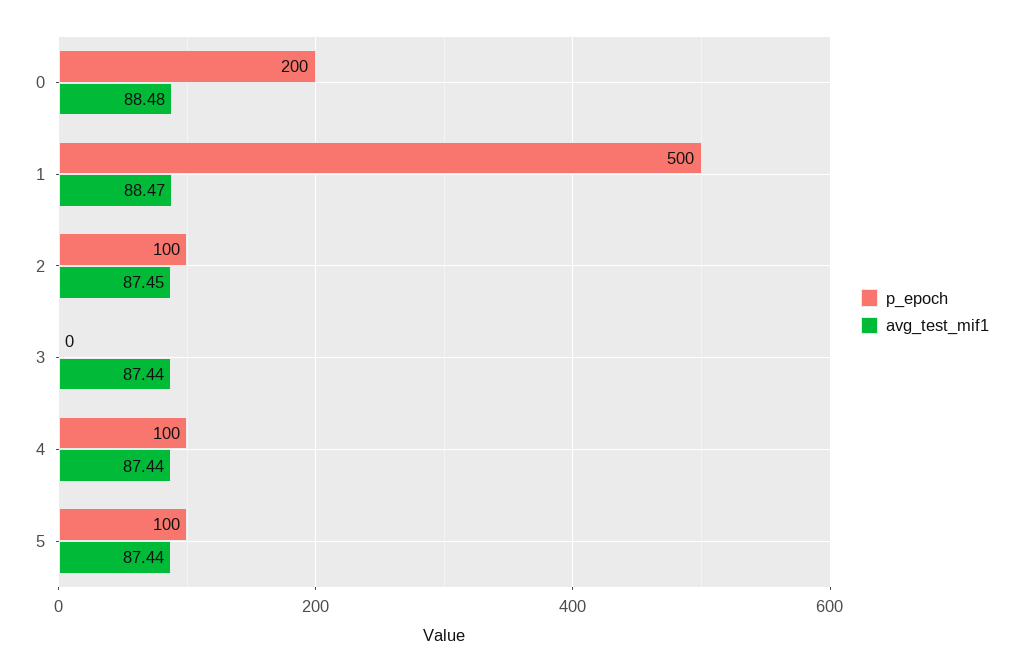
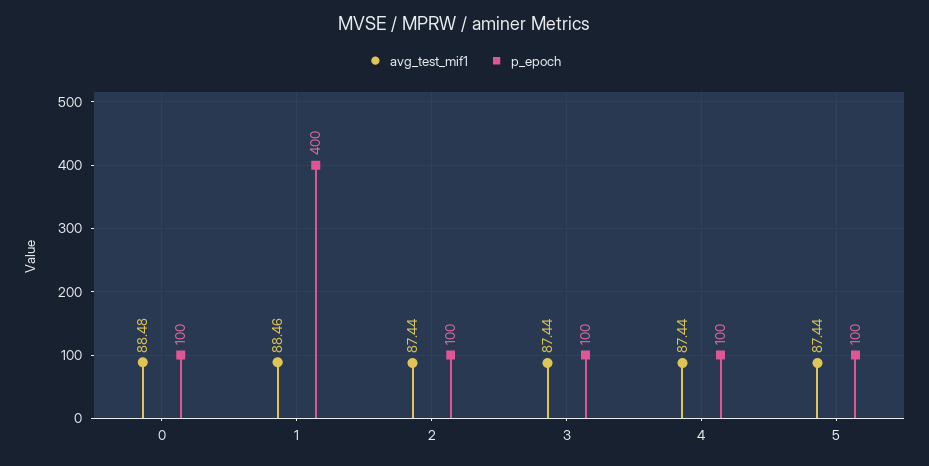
  {
    "p_epoch": {
-     "0": 200,
+     "0": 100,
-     "1": 500,
+     "1": 400,
      "2": 100,
-     "3": 0,
+     "3": 100,
      "4": 100,
      "5": 100
    },
    "avg_test_mif1": {
      "0": 88.48,
-     "1": 88.47,
+     "1": 88.46,
-     "2": 87.45,
+     "2": 87.44,
      "3": 87.44,
      "4": 87.44,
      "5": 87.44
    }
  }

